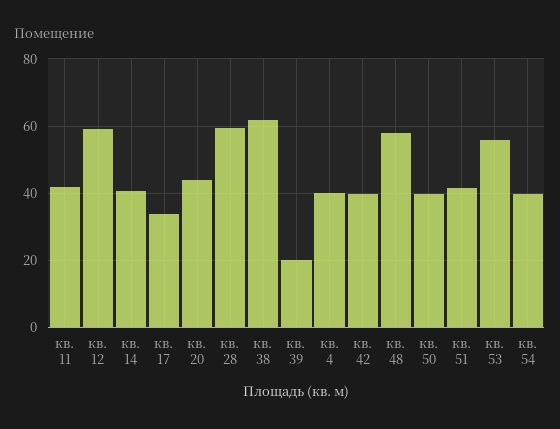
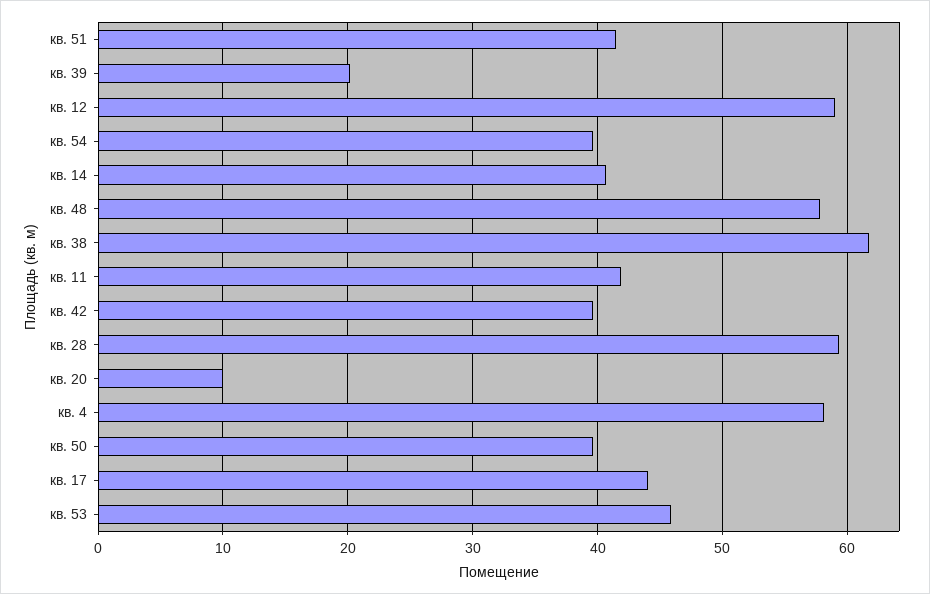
  {
    "кв. 11": 42,
    "кв. 12": 59,
    "кв. 14": 41,
-   "кв. 17": 34,
+   "кв. 17": 44,
-   "кв. 20": 44,
+   "кв. 20": 10,
    "кв. 28": 59,
    "кв. 38": 62,
    "кв. 39": 20,
-   "кв. 4": 40,
+   "кв. 4": 58,
    "кв. 42": 40,
    "кв. 48": 58,
    "кв. 50": 40,
    "кв. 51": 42,
-   "кв. 53": 56,
+   "кв. 53": 46,
    "кв. 54": 40
  }

